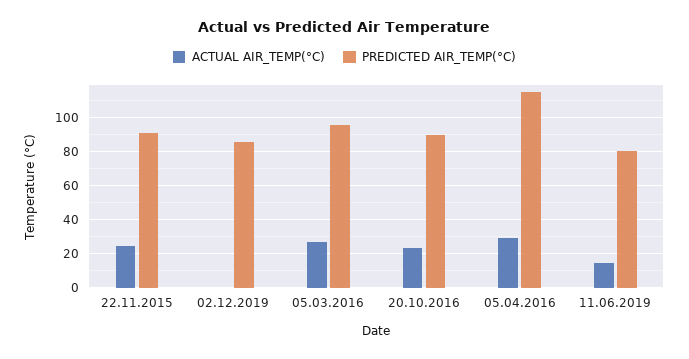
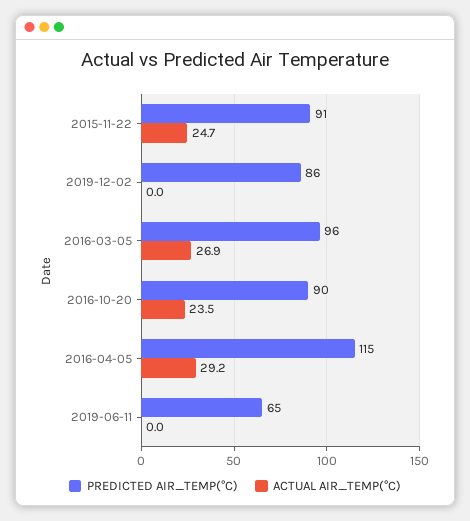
  {
    "ACTUAL AIR_TEMP(°C)": {
      "22.11.2015": 24.7,
      "02.12.2019": 0,
      "05.03.2016": 26.9,
      "20.10.2016": 23.5,
      "05.04.2016": 29.2,
-     "11.06.2019": 15
+     "11.06.2019": 0
    },
    "PREDICTED AIR_TEMP(°C)": {
      "22.11.2015": 91,
      "02.12.2019": 86,
      "05.03.2016": 96,
      "20.10.2016": 90,
      "05.04.2016": 115,
-     "11.06.2019": 80
+     "11.06.2019": 65
    }
  }

